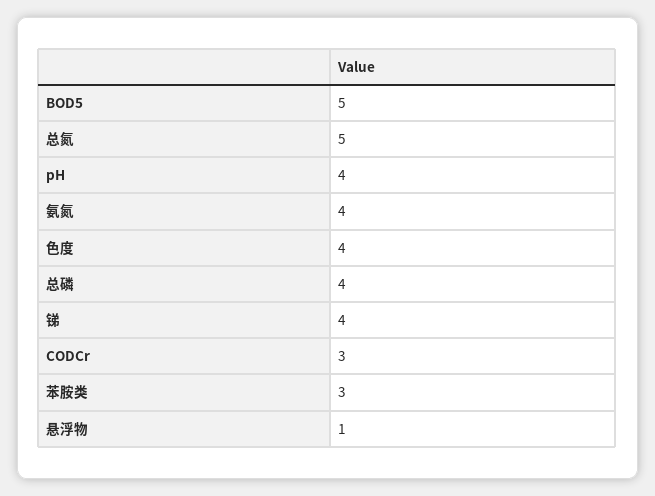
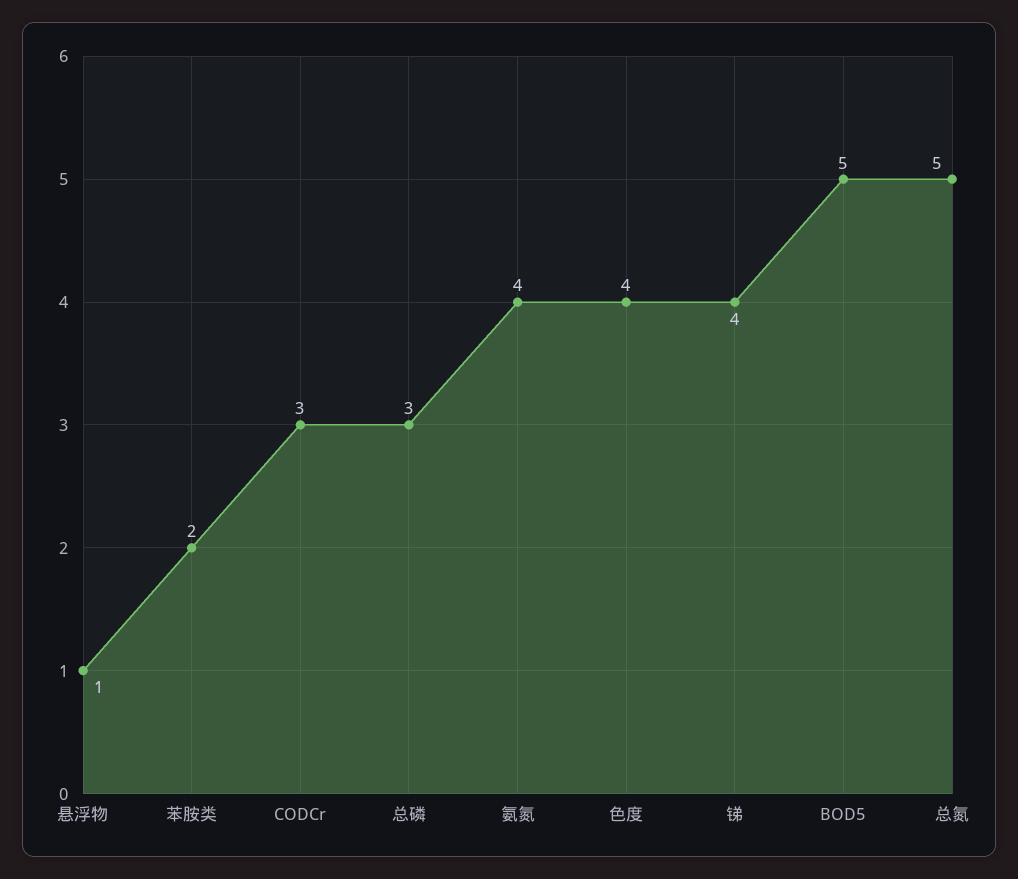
  {
    "BOD5": 5,
    "总氮": 5,
-   "pH": 4,
    "氨氮": 4,
    "色度": 4,
-   "总磷": 4,
+   "总磷": 3,
    "锑": 4,
    "CODCr": 3,
-   "苯胺类": 3,
+   "苯胺类": 2,
    "悬浮物": 1
  }

